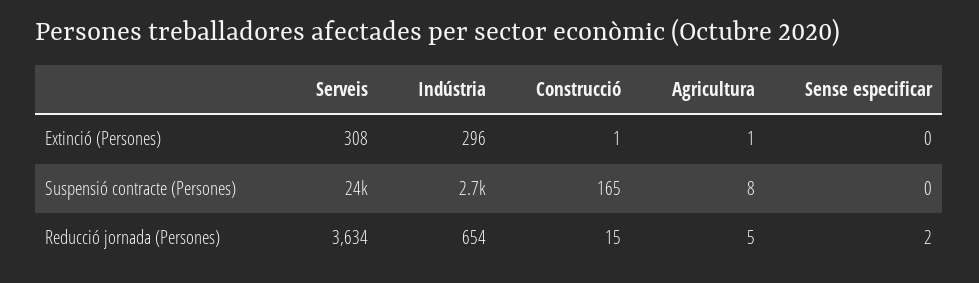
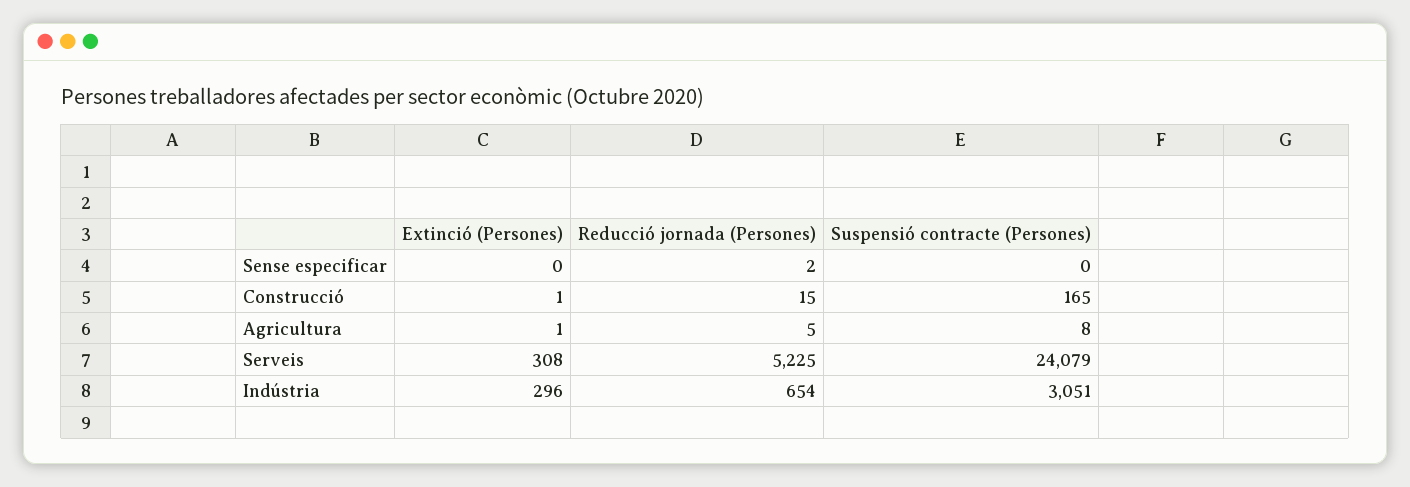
  {
    "Serveis": {
      "Extinció (Persones)": 308,
      "Suspensió contracte (Persones)": 24079,
-     "Reducció jornada (Persones)": 3634
+     "Reducció jornada (Persones)": 5225
    },
    "Indústria": {
      "Extinció (Persones)": 296,
-     "Suspensió contracte (Persones)": 2700,
+     "Suspensió contracte (Persones)": 3051,
      "Reducció jornada (Persones)": 654
    },
    "Construcció": {
      "Extinció (Persones)": 1,
      "Suspensió contracte (Persones)": 165,
      "Reducció jornada (Persones)": 15
    },
    "Agricultura": {
      "Extinció (Persones)": 1,
      "Suspensió contracte (Persones)": 8,
      "Reducció jornada (Persones)": 5
    },
    "Sense especificar": {
      "Extinció (Persones)": 0,
      "Suspensió contracte (Persones)": 0,
      "Reducció jornada (Persones)": 2
    }
  }

